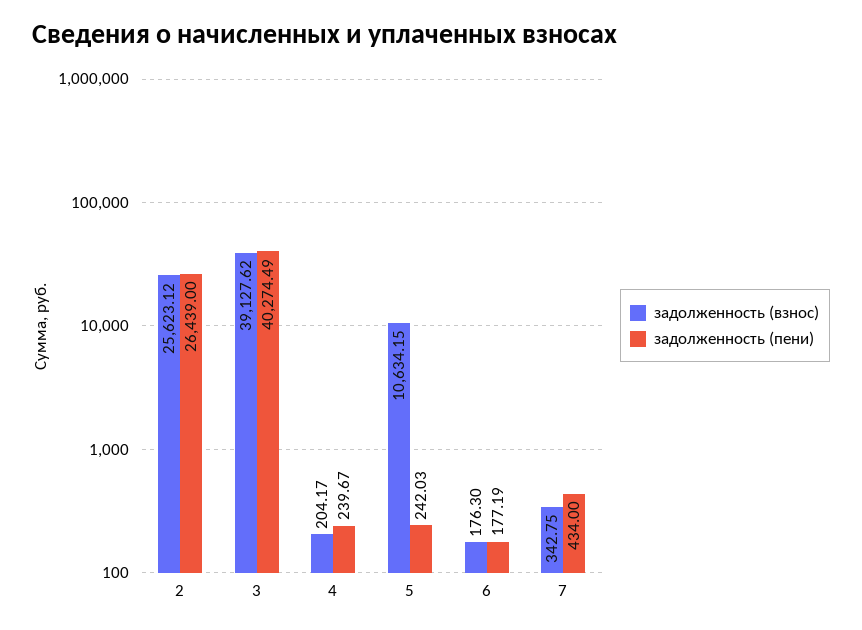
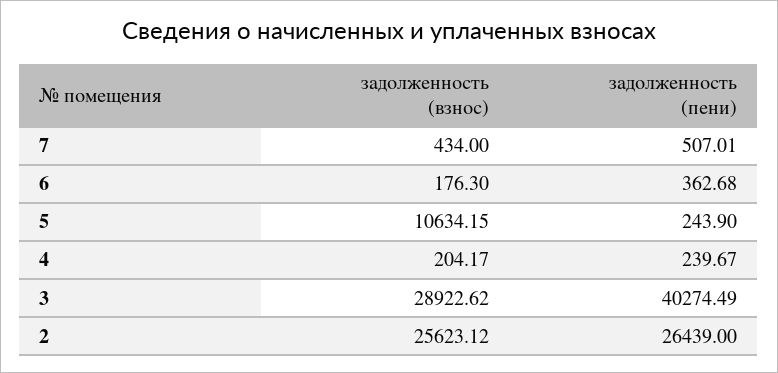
  {
    "задолженность (взнос)": {
      "2": 25623.12,
-     "3": 39127.62,
+     "3": 28922.62,
      "4": 204.17,
      "5": 10634.15,
      "6": 176.3,
-     "7": 342.75
+     "7": 434
    },
    "задолженность (пени)": {
      "2": 26439,
      "3": 40274.49,
      "4": 239.67,
-     "5": 242.03,
+     "5": 243.9,
-     "6": 177.19,
+     "6": 362.68,
-     "7": 434
+     "7": 507.01
    }
  }

